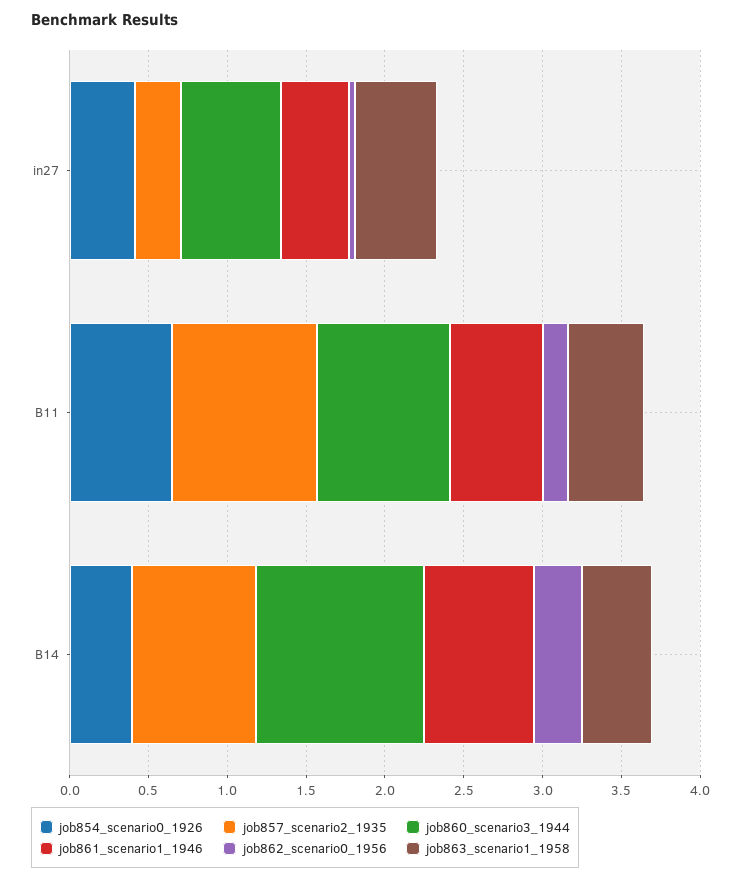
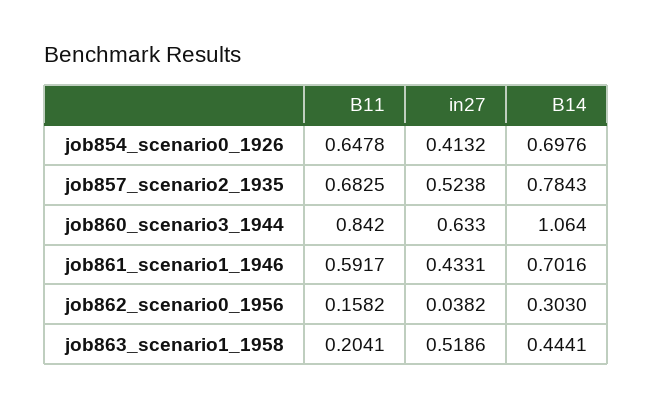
  {
    "job854_scenario0_1926": {
      "in27": 0.4132,
      "B11": 0.6478,
-     "B14": 0.4
+     "B14": 0.6976
    },
    "job857_scenario2_1935": {
-     "in27": 0.3,
+     "in27": 0.5238,
-     "B11": 0.9,
+     "B11": 0.6825,
      "B14": 0.7843
    },
    "job860_scenario3_1944": {
      "in27": 0.633,
      "B11": 0.842,
      "B14": 1.064
    },
    "job861_scenario1_1946": {
      "in27": 0.4331,
      "B11": 0.5917,
      "B14": 0.7016
    },
    "job862_scenario0_1956": {
      "in27": 0.0382,
      "B11": 0.1582,
      "B14": 0.303
    },
    "job863_scenario1_1958": {
      "in27": 0.5186,
-     "B11": 0.5,
+     "B11": 0.2041,
      "B14": 0.4441
    }
  }

